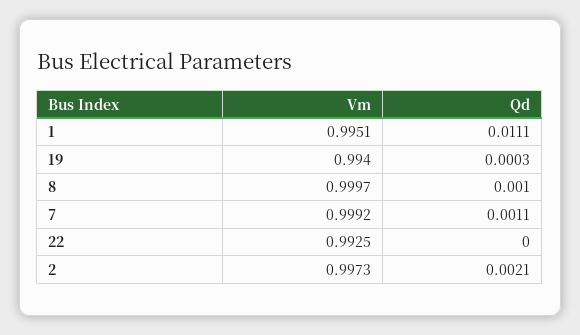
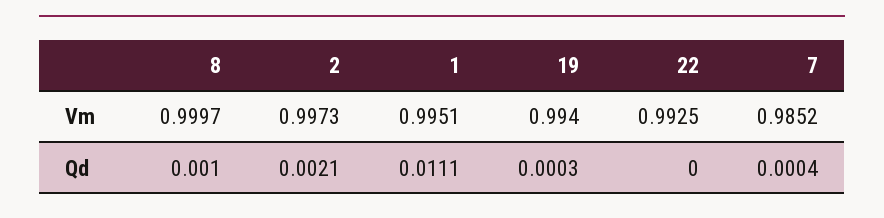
  {
    "Vm": {
      "1": 0.9951,
      "19": 0.994,
      "8": 0.9997,
-     "7": 0.9992,
+     "7": 0.9852,
      "22": 0.9925,
      "2": 0.9973
    },
    "Qd": {
      "1": 0.0111,
      "19": 0.0003,
      "8": 0.001,
-     "7": 0.0011,
+     "7": 0.0004,
      "22": 0,
      "2": 0.0021
    }
  }

